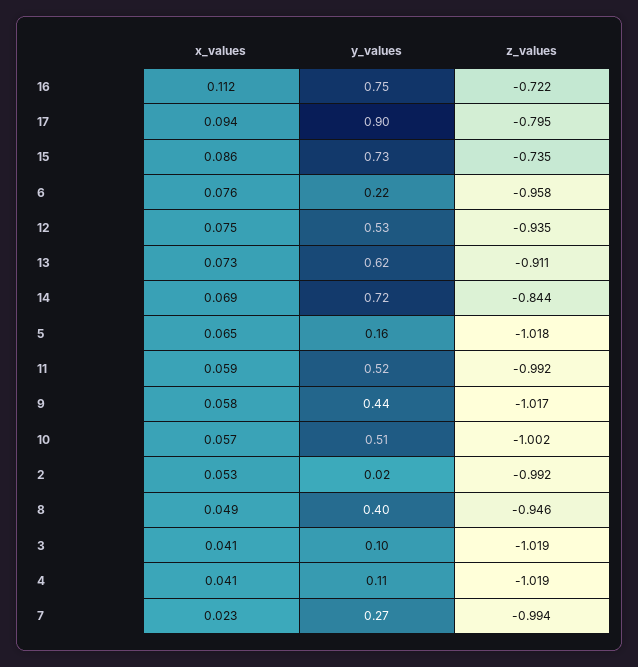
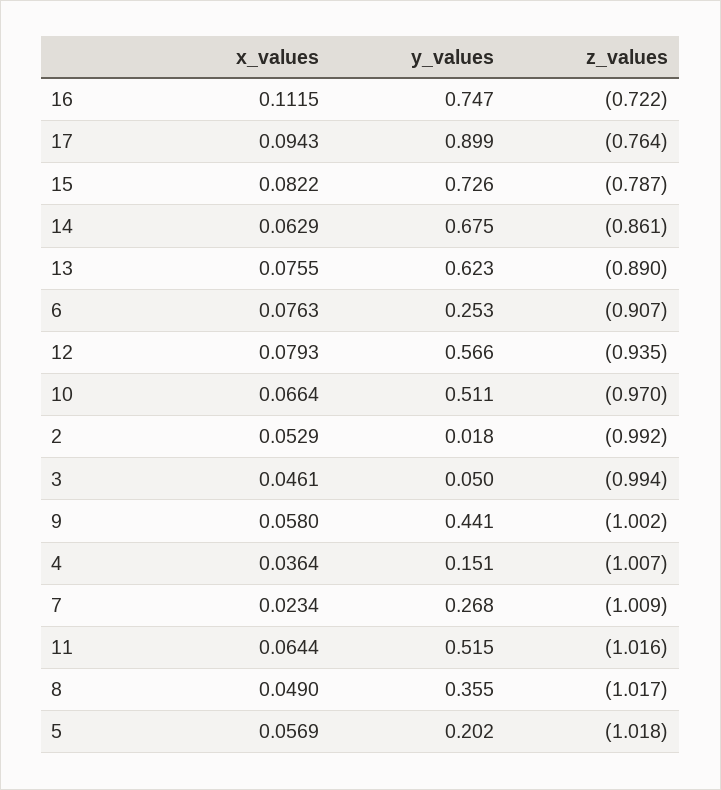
  {
    "x_values": {
      "16": 0.1115,
      "17": 0.0943,
-     "15": 0.086,
+     "15": 0.0822,
      "6": 0.0763,
-     "12": 0.075,
+     "12": 0.0793,
-     "13": 0.073,
+     "13": 0.0755,
-     "14": 0.069,
+     "14": 0.0629,
-     "5": 0.065,
+     "5": 0.0569,
-     "11": 0.059,
+     "11": 0.0644,
      "9": 0.058,
-     "10": 0.057,
+     "10": 0.0664,
      "2": 0.0529,
      "8": 0.049,
-     "3": 0.041,
+     "3": 0.0461,
-     "4": 0.041,
+     "4": 0.0364,
      "7": 0.0234
    },
    "y_values": {
      "16": 0.747,
      "17": 0.899,
      "15": 0.726,
-     "6": 0.22,
+     "6": 0.253,
-     "12": 0.53,
+     "12": 0.566,
      "13": 0.623,
-     "14": 0.72,
+     "14": 0.675,
-     "5": 0.16,
+     "5": 0.202,
      "11": 0.515,
      "9": 0.441,
      "10": 0.511,
      "2": 0.018,
-     "8": 0.4,
+     "8": 0.355,
-     "3": 0.1,
+     "3": 0.05,
-     "4": 0.11,
+     "4": 0.151,
      "7": 0.268
    },
    "z_values": {
      "16": -0.722,
-     "17": -0.795,
+     "17": -0.764,
-     "15": -0.735,
+     "15": -0.787,
-     "6": -0.958,
+     "6": -0.907,
      "12": -0.935,
-     "13": -0.911,
+     "13": -0.89,
-     "14": -0.844,
+     "14": -0.861,
      "5": -1.018,
-     "11": -0.992,
+     "11": -1.016,
-     "9": -1.017,
+     "9": -1.002,
-     "10": -1.002,
+     "10": -0.97,
      "2": -0.992,
-     "8": -0.946,
+     "8": -1.017,
-     "3": -1.019,
+     "3": -0.994,
-     "4": -1.019,
+     "4": -1.007,
-     "7": -0.994
+     "7": -1.009
    }
  }

